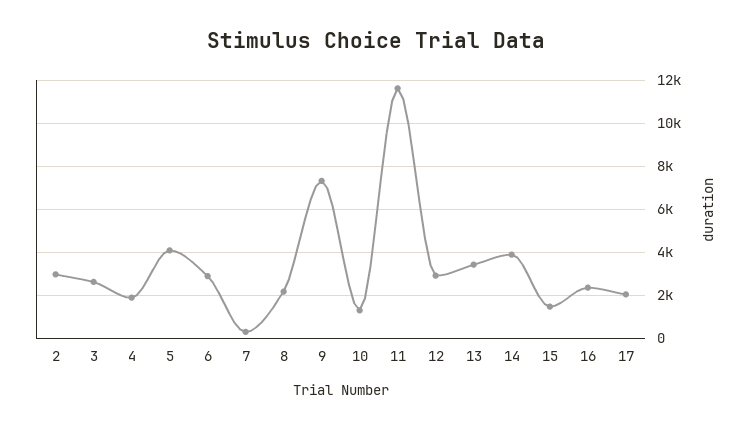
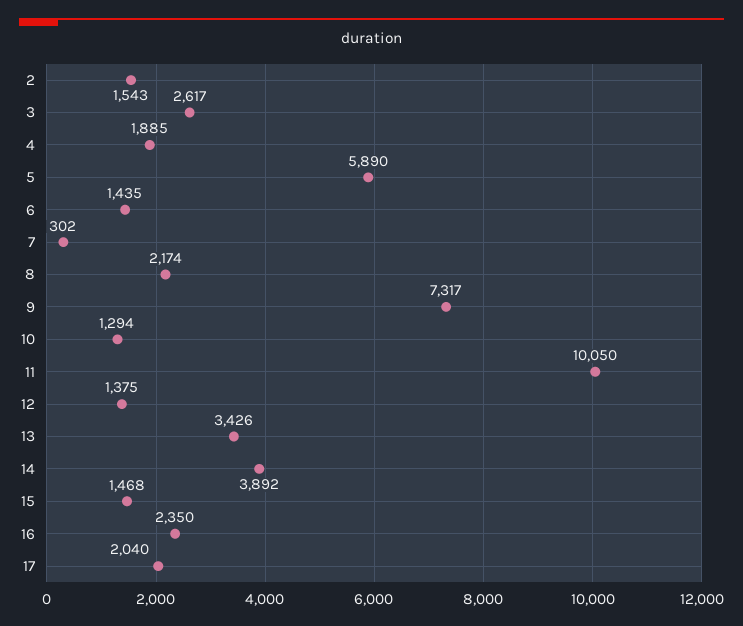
  {
-   "2": 3000,
+   "2": 1543,
    "3": 2617,
    "4": 1885,
-   "5": 4000,
+   "5": 5890,
-   "6": 3000,
+   "6": 1435,
    "7": 302,
    "8": 2174,
    "9": 7317,
    "10": 1294,
-   "11": 11500,
+   "11": 10050,
-   "12": 3000,
+   "12": 1375,
    "13": 3426,
    "14": 3892,
    "15": 1468,
    "16": 2350,
    "17": 2040
  }

